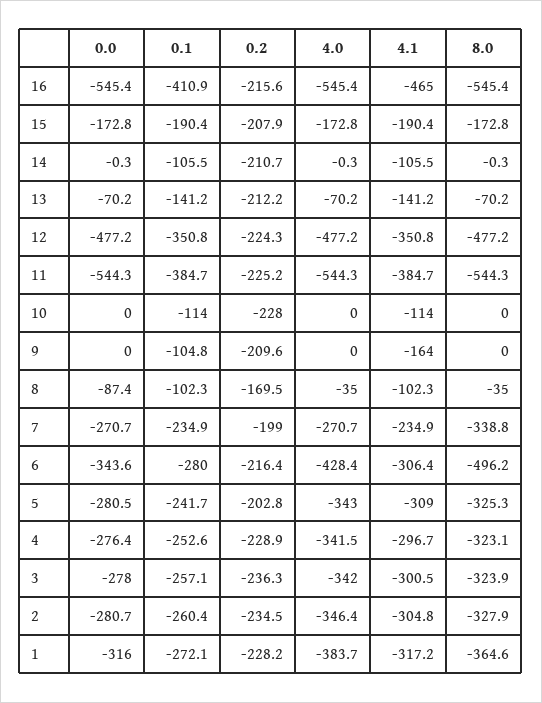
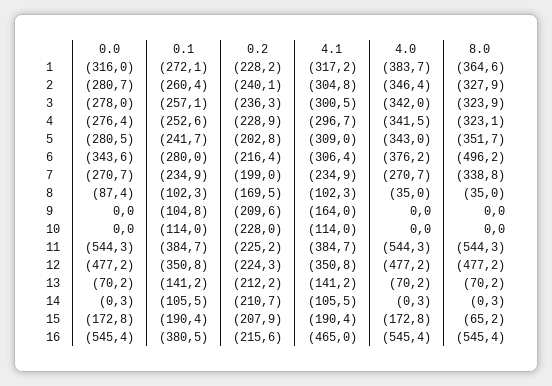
  {
    "0.0": {
      "16": -545.4,
      "15": -172.8,
      "14": -0.3,
      "13": -70.2,
      "12": -477.2,
      "11": -544.3,
      "10": 0,
      "9": 0,
      "8": -87.4,
      "7": -270.7,
      "6": -343.6,
      "5": -280.5,
      "4": -276.4,
      "3": -278,
      "2": -280.7,
      "1": -316
    },
    "0.1": {
-     "16": -410.9,
+     "16": -380.5,
      "15": -190.4,
      "14": -105.5,
      "13": -141.2,
      "12": -350.8,
      "11": -384.7,
      "10": -114,
      "9": -104.8,
      "8": -102.3,
      "7": -234.9,
      "6": -280,
      "5": -241.7,
      "4": -252.6,
      "3": -257.1,
      "2": -260.4,
      "1": -272.1
    },
    "0.2": {
      "16": -215.6,
      "15": -207.9,
      "14": -210.7,
      "13": -212.2,
      "12": -224.3,
      "11": -225.2,
      "10": -228,
      "9": -209.6,
      "8": -169.5,
      "7": -199,
      "6": -216.4,
      "5": -202.8,
      "4": -228.9,
      "3": -236.3,
-     "2": -234.5,
+     "2": -240.1,
      "1": -228.2
    },
    "4.0": {
      "16": -545.4,
      "15": -172.8,
      "14": -0.3,
      "13": -70.2,
      "12": -477.2,
      "11": -544.3,
      "10": 0,
      "9": 0,
      "8": -35,
      "7": -270.7,
-     "6": -428.4,
+     "6": -376.2,
      "5": -343,
      "4": -341.5,
      "3": -342,
      "2": -346.4,
      "1": -383.7
    },
    "4.1": {
      "16": -465,
      "15": -190.4,
      "14": -105.5,
      "13": -141.2,
      "12": -350.8,
      "11": -384.7,
      "10": -114,
      "9": -164,
      "8": -102.3,
      "7": -234.9,
      "6": -306.4,
      "5": -309,
      "4": -296.7,
      "3": -300.5,
      "2": -304.8,
      "1": -317.2
    },
    "8.0": {
      "16": -545.4,
-     "15": -172.8,
+     "15": -65.2,
      "14": -0.3,
      "13": -70.2,
      "12": -477.2,
      "11": -544.3,
      "10": 0,
      "9": 0,
      "8": -35,
      "7": -338.8,
      "6": -496.2,
-     "5": -325.3,
+     "5": -351.7,
      "4": -323.1,
      "3": -323.9,
      "2": -327.9,
      "1": -364.6
    }
  }

